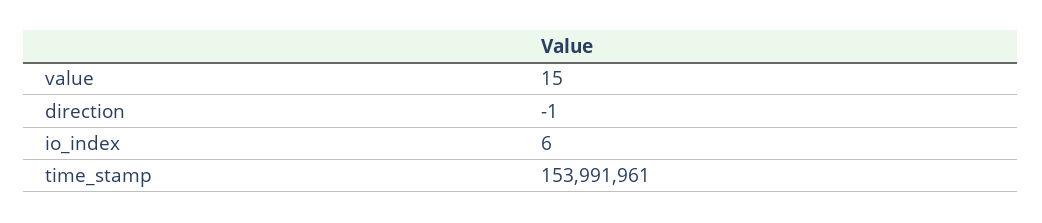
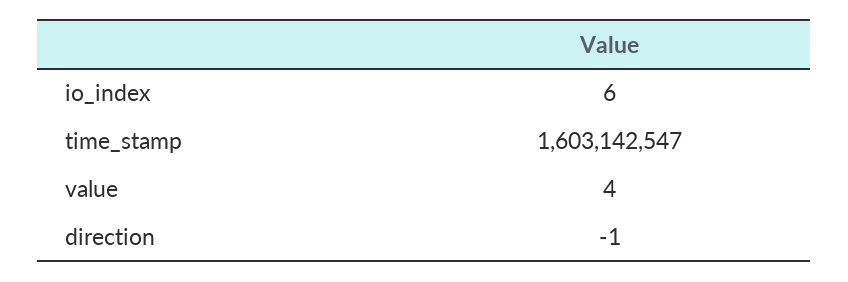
  {
-   "value": 15,
+   "value": 4,
    "direction": -1,
    "io_index": 6,
-   "time_stamp": 153991961
+   "time_stamp": 1603142547
  }

